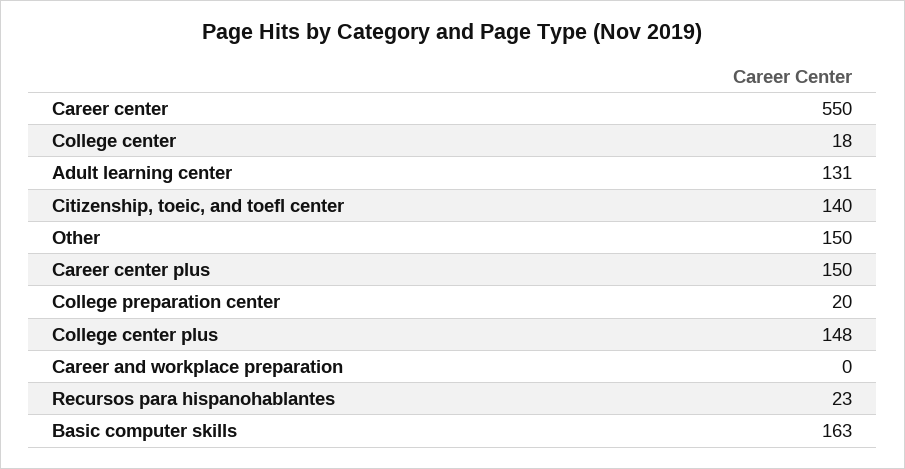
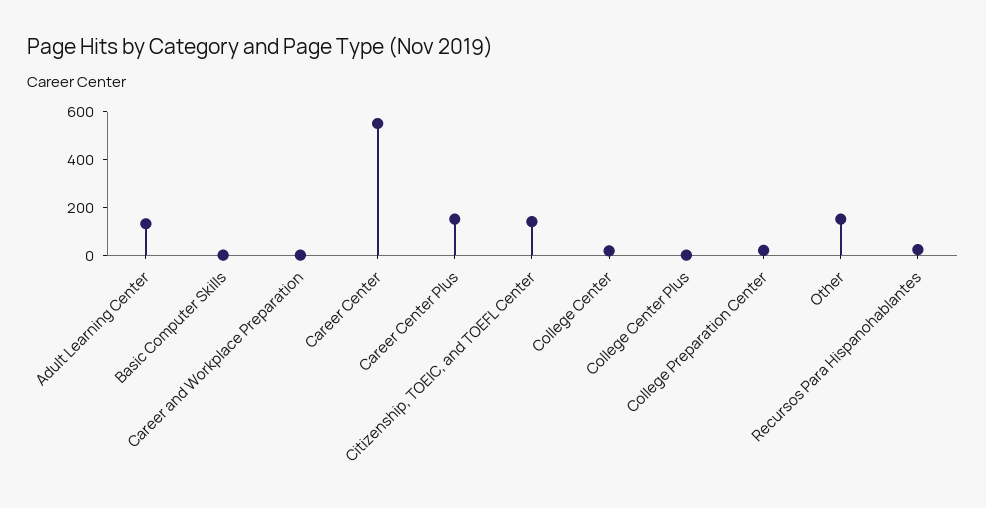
  {
    "Career center": 550,
    "College center": 18,
    "Adult learning center": 131,
    "Citizenship, toeic, and toefl center": 140,
    "Other": 150,
    "Career center plus": 150,
    "College preparation center": 20,
-   "College center plus": 148,
+   "College center plus": 0,
    "Career and workplace preparation": 0,
    "Recursos para hispanohablantes": 23,
-   "Basic computer skills": 163
+   "Basic computer skills": 0
  }

